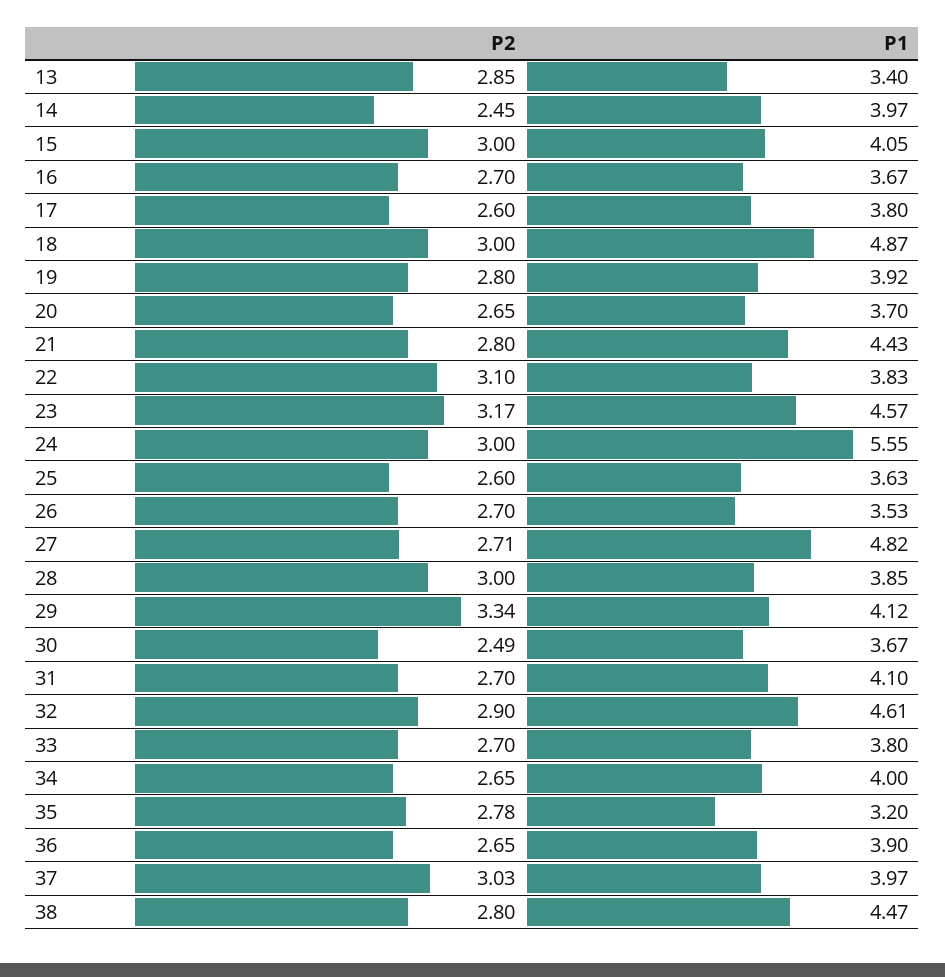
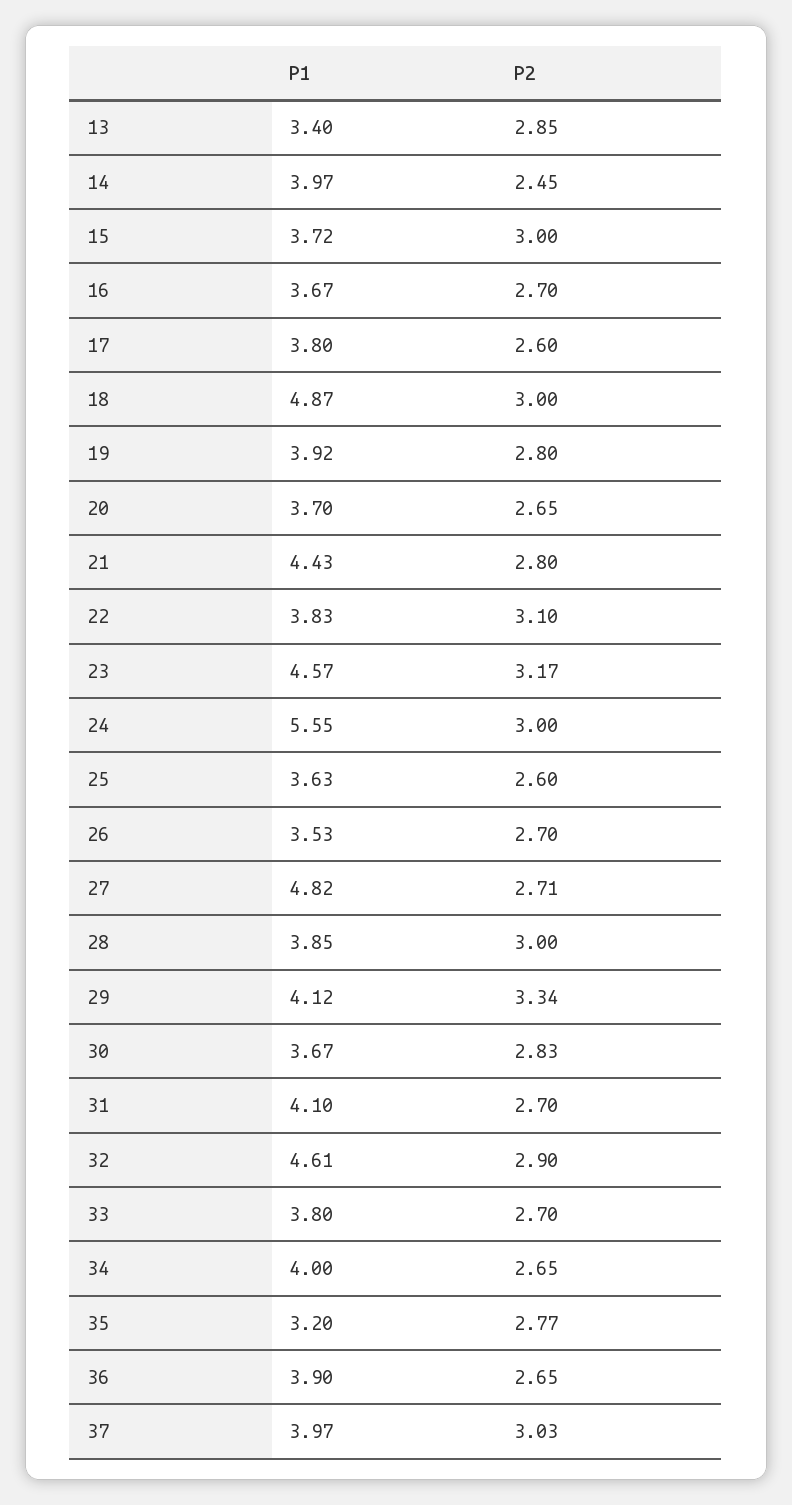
  {
    "P2": {
      "13": 2.85,
      "14": 2.45,
      "15": 3,
      "16": 2.7,
      "17": 2.6,
      "18": 3,
      "19": 2.8,
      "20": 2.65,
      "21": 2.8,
      "22": 3.1,
      "23": 3.17,
      "24": 3,
      "25": 2.6,
      "26": 2.7,
      "27": 2.71,
      "28": 3,
      "29": 3.34,
-     "30": 2.49,
+     "30": 2.83,
      "31": 2.7,
      "32": 2.9,
      "33": 2.7,
      "34": 2.65,
-     "35": 2.78,
+     "35": 2.77,
      "36": 2.65,
-     "37": 3.03,
+     "37": 3.03
-     "38": 2.8
    },
    "P1": {
      "13": 3.4,
      "14": 3.97,
-     "15": 4.05,
+     "15": 3.72,
      "16": 3.67,
      "17": 3.8,
      "18": 4.87,
      "19": 3.92,
      "20": 3.7,
      "21": 4.43,
      "22": 3.83,
      "23": 4.57,
      "24": 5.55,
      "25": 3.63,
      "26": 3.53,
      "27": 4.82,
      "28": 3.85,
      "29": 4.12,
      "30": 3.67,
      "31": 4.1,
      "32": 4.61,
      "33": 3.8,
      "34": 4,
      "35": 3.2,
      "36": 3.9,
-     "37": 3.97,
+     "37": 3.97
-     "38": 4.47
    }
  }

